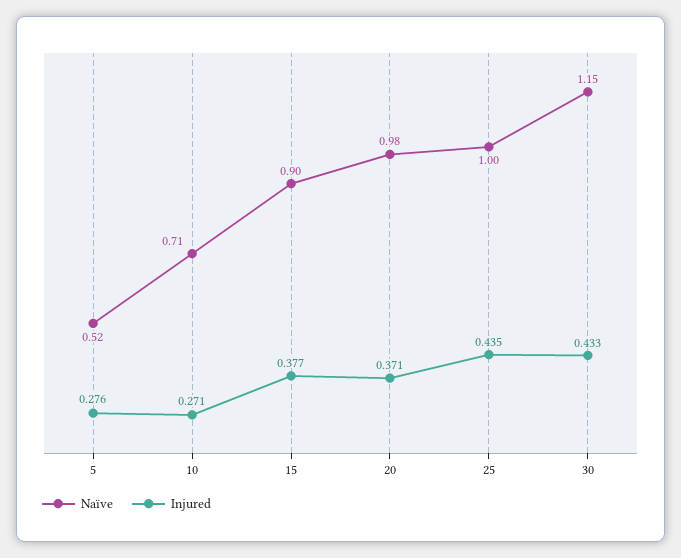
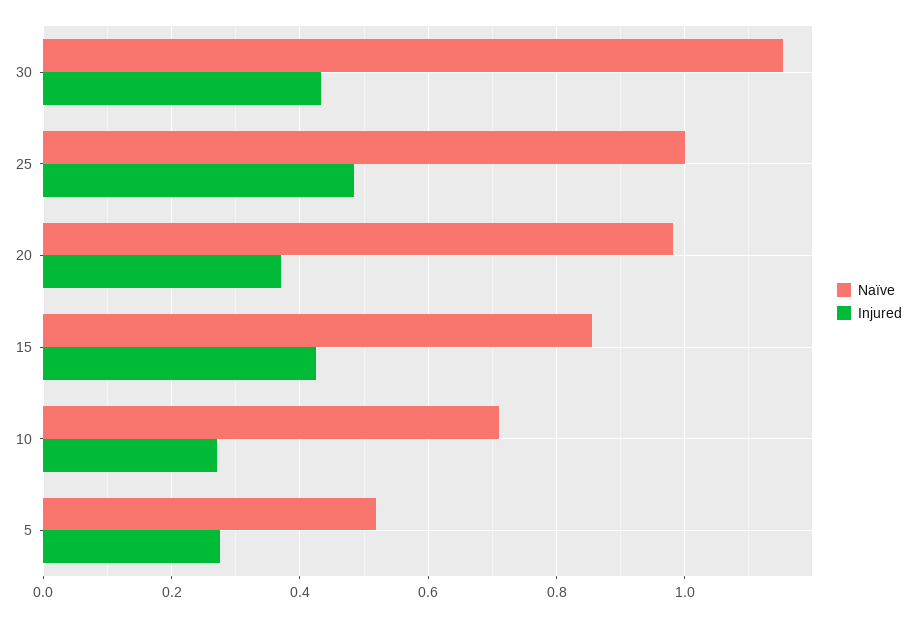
  {
    "Naïve": {
      "5": 0.52,
      "10": 0.71,
-     "15": 0.9,
+     "15": 0.86,
      "20": 0.98,
      "25": 1,
      "30": 1.15
    },
    "Injured": {
      "5": 0.276,
      "10": 0.271,
-     "15": 0.377,
+     "15": 0.42,
      "20": 0.371,
-     "25": 0.435,
+     "25": 0.48,
      "30": 0.433
    }
  }

